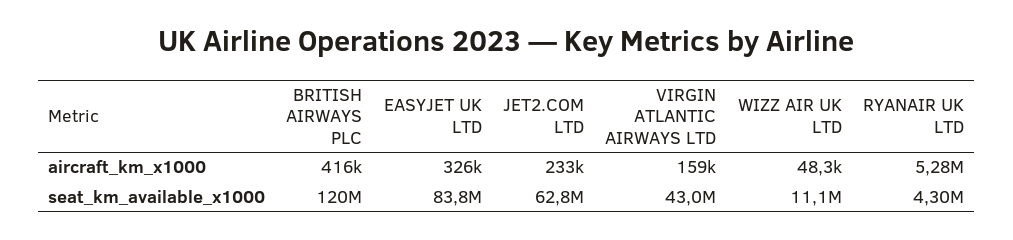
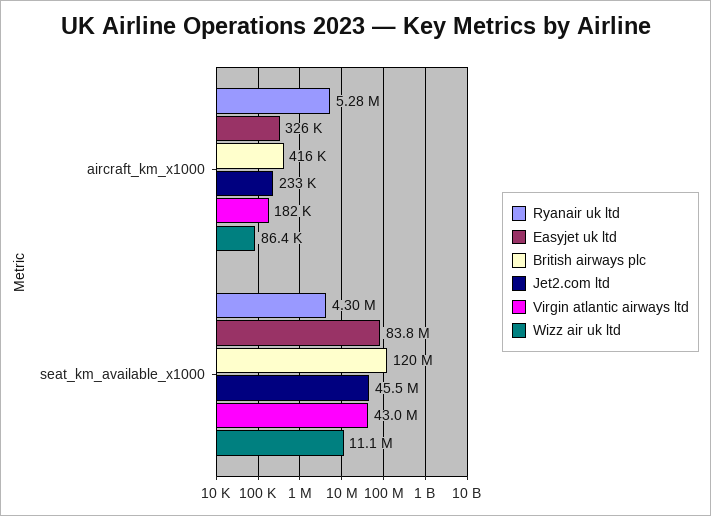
  {
    "BRITISH AIRWAYS PLC": {
      "aircraft_km_x1000": 416000,
      "seat_km_available_x1000": 120000000
    },
    "EASYJET UK LTD": {
      "aircraft_km_x1000": 326000,
      "seat_km_available_x1000": 83800000
    },
    "JET2.COM LTD": {
      "aircraft_km_x1000": 233000,
-     "seat_km_available_x1000": 62800000
+     "seat_km_available_x1000": 45500000
    },
    "VIRGIN ATLANTIC AIRWAYS LTD": {
-     "aircraft_km_x1000": 159000,
+     "aircraft_km_x1000": 182000,
      "seat_km_available_x1000": 43000000
    },
    "WIZZ AIR UK LTD": {
-     "aircraft_km_x1000": 48300,
+     "aircraft_km_x1000": 86400,
      "seat_km_available_x1000": 11100000
    },
    "RYANAIR UK LTD": {
      "aircraft_km_x1000": 5280000,
      "seat_km_available_x1000": 4300000
    }
  }

